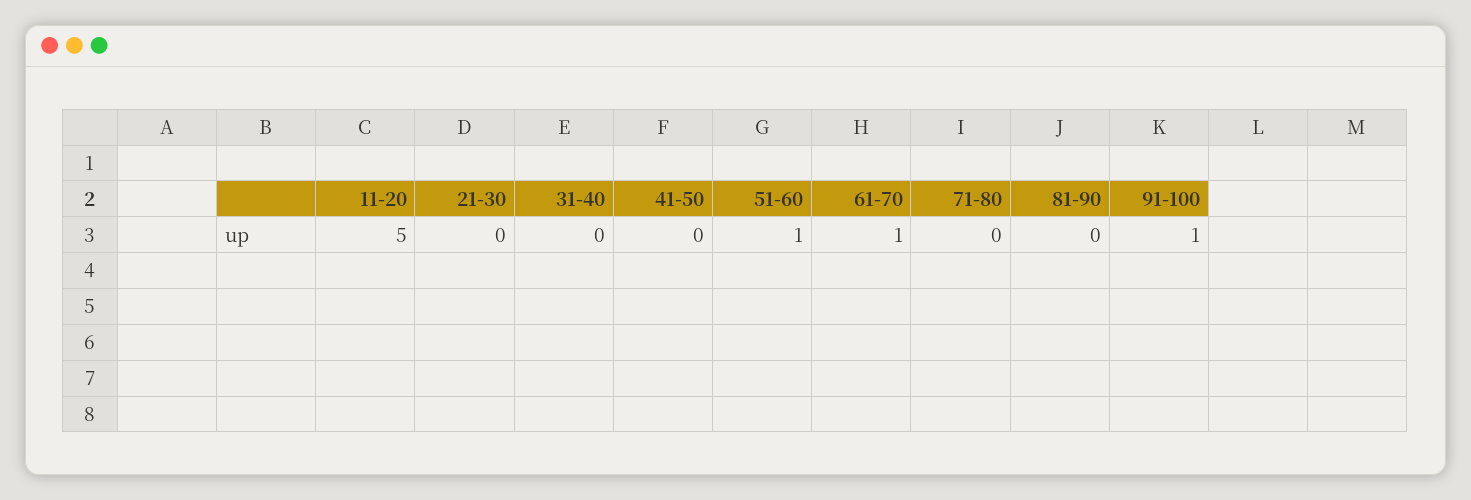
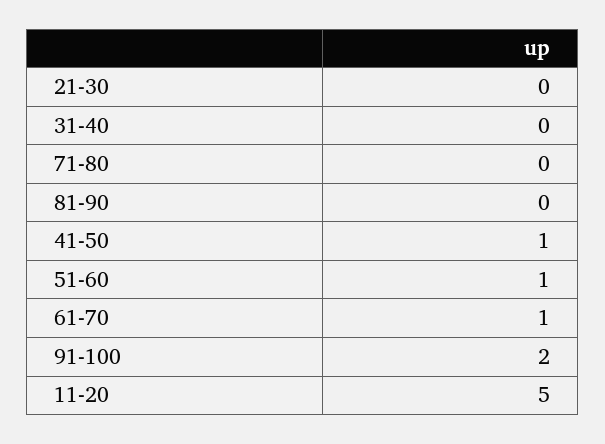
  {
    "11-20": 5,
    "21-30": 0,
    "31-40": 0,
-   "41-50": 0,
+   "41-50": 1,
    "51-60": 1,
    "61-70": 1,
    "71-80": 0,
    "81-90": 0,
-   "91-100": 1
+   "91-100": 2
  }

